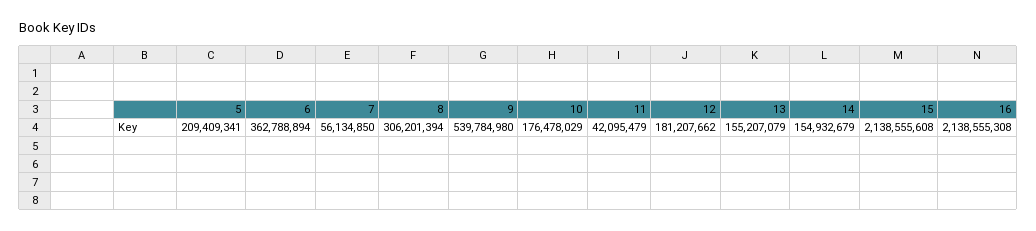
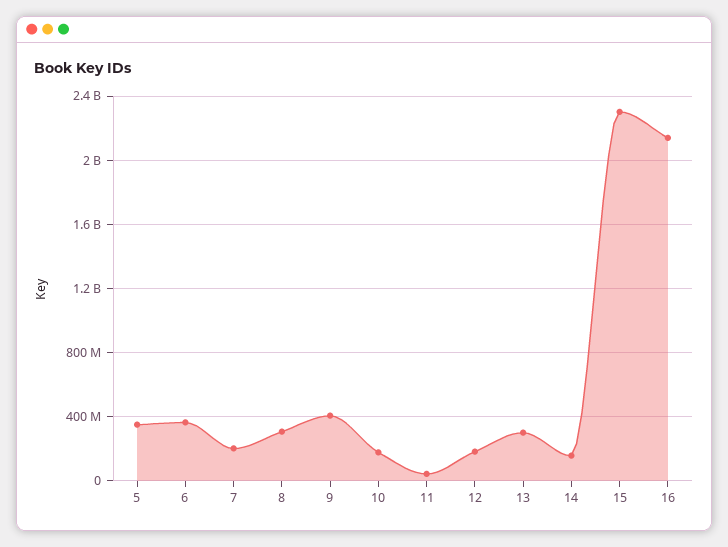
  {
-   "5": 209409341,
+   "5": 350000000,
    "6": 362788894,
-   "7": 56134850,
+   "7": 200000000,
    "8": 306201394,
-   "9": 539784980,
+   "9": 400000000,
    "10": 176478029,
    "11": 42095479,
    "12": 181207662,
-   "13": 155207079,
+   "13": 300000000,
    "14": 154932679,
-   "15": 2138555608,
+   "15": 2300000000,
    "16": 2138555308
  }

